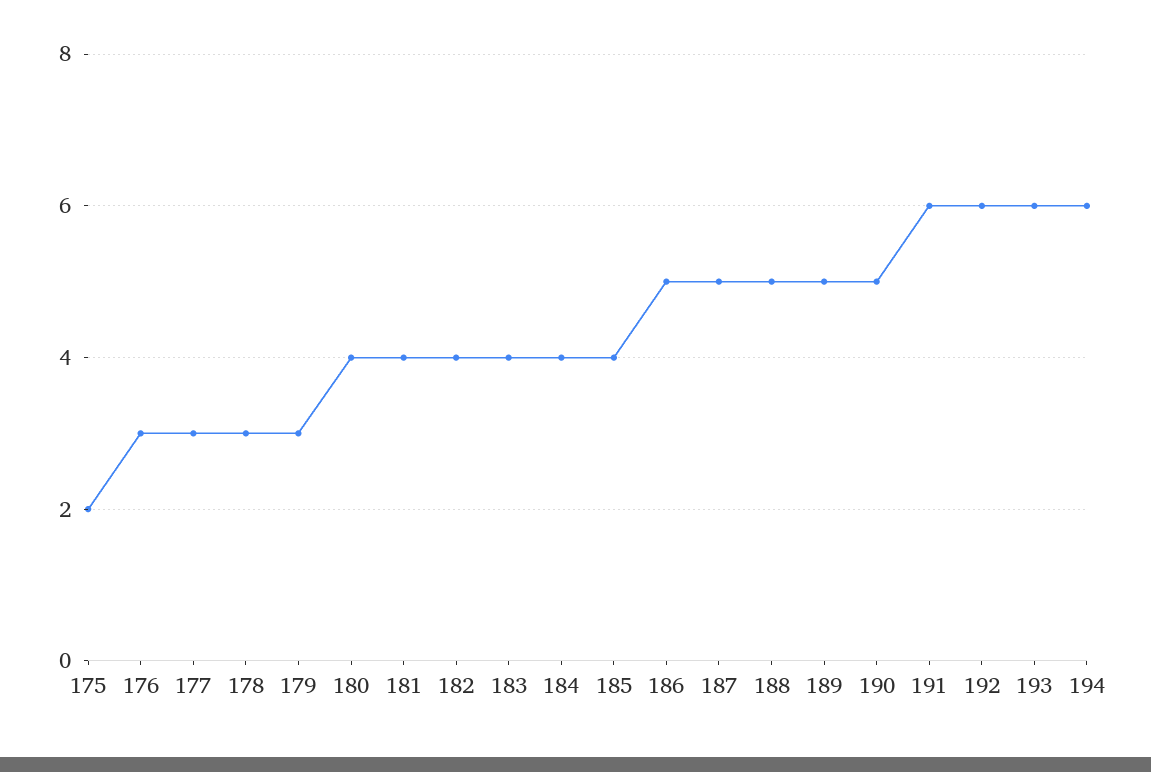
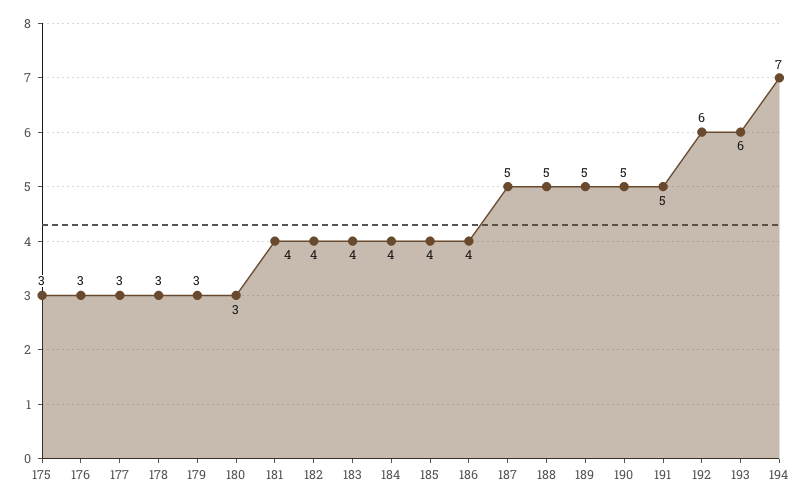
  {
-   "175": 2,
+   "175": 3,
    "176": 3,
    "177": 3,
    "178": 3,
    "179": 3,
-   "180": 4,
+   "180": 3,
    "181": 4,
    "182": 4,
    "183": 4,
    "184": 4,
    "185": 4,
-   "186": 5,
+   "186": 4,
    "187": 5,
    "188": 5,
    "189": 5,
    "190": 5,
-   "191": 6,
+   "191": 5,
    "192": 6,
    "193": 6,
-   "194": 6
+   "194": 7
  }

